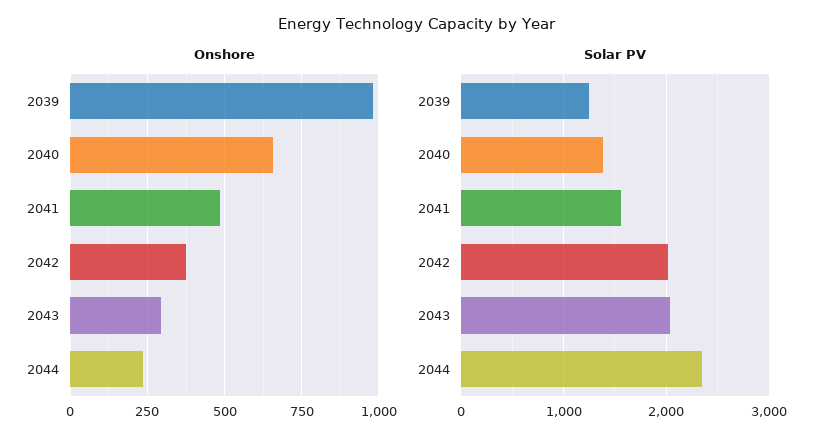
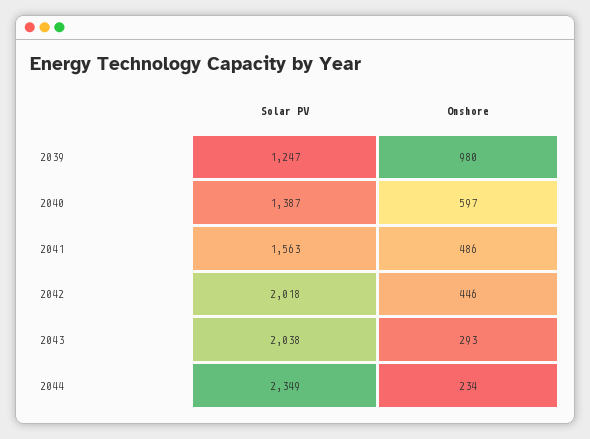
  {
    "Onshore": {
      "2039": 980,
-     "2040": 650,
+     "2040": 597,
      "2041": 486,
-     "2042": 375,
+     "2042": 446,
      "2043": 293,
      "2044": 234
    },
    "Solar PV": {
      "2039": 1247,
      "2040": 1387,
      "2041": 1563,
      "2042": 2018,
      "2043": 2038,
      "2044": 2349
    }
  }

